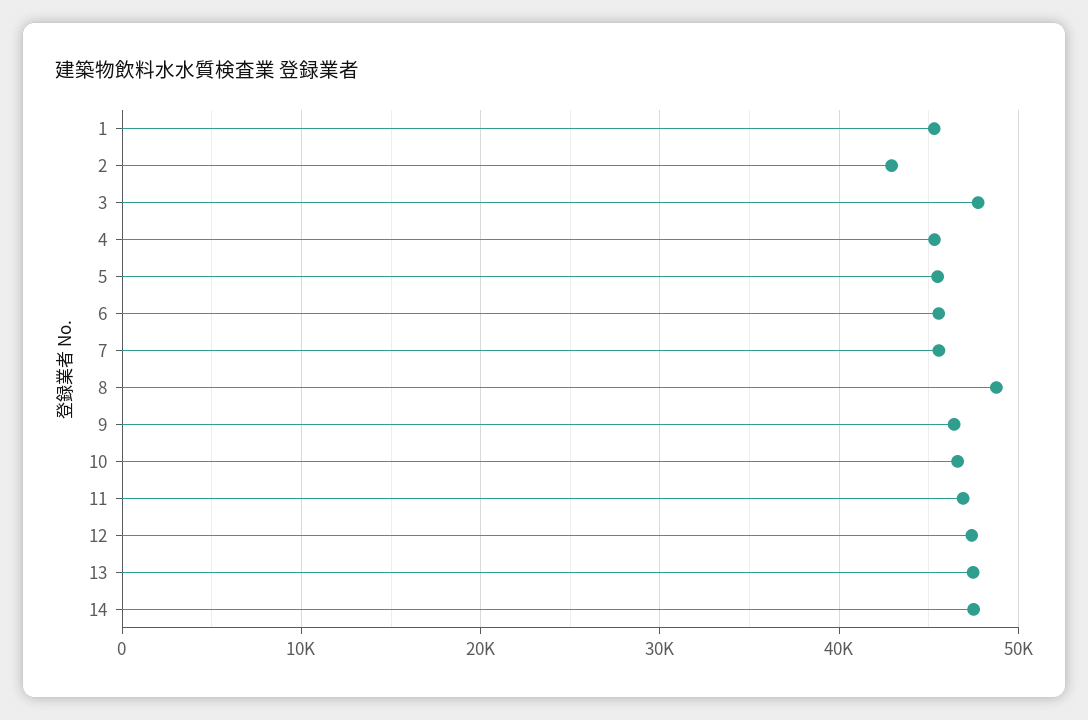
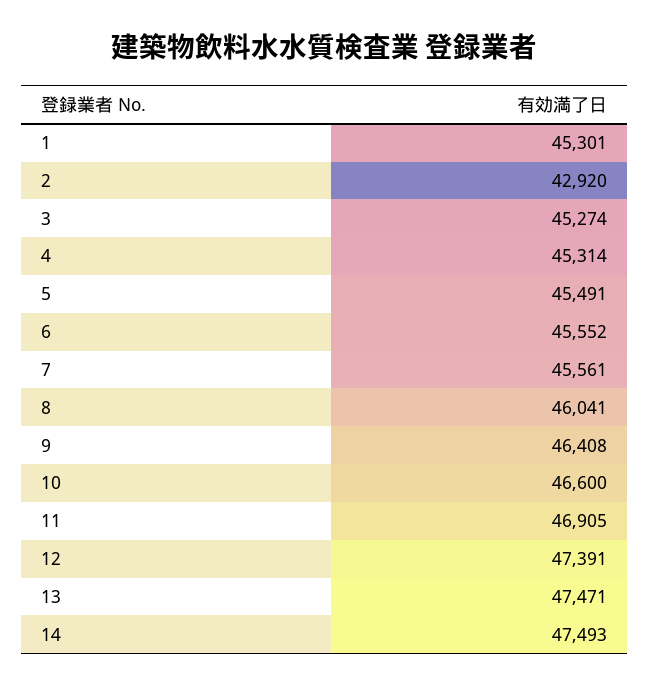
  {
    "1": 45301,
    "2": 42920,
-   "3": 48000,
+   "3": 45274,
    "4": 45314,
    "5": 45491,
    "6": 45552,
    "7": 45561,
-   "8": 49000,
+   "8": 46041,
    "9": 46408,
    "10": 46600,
    "11": 46905,
    "12": 47391,
    "13": 47471,
    "14": 47493
  }

